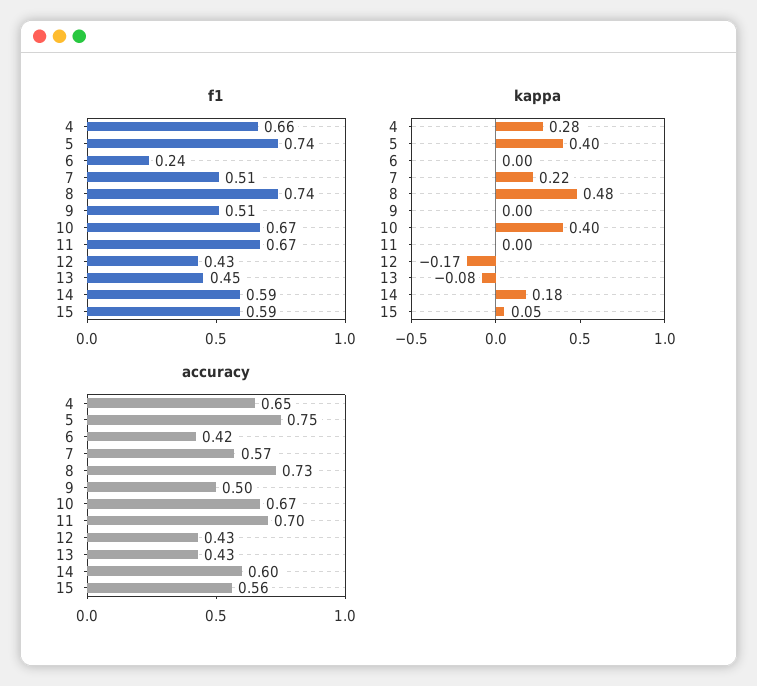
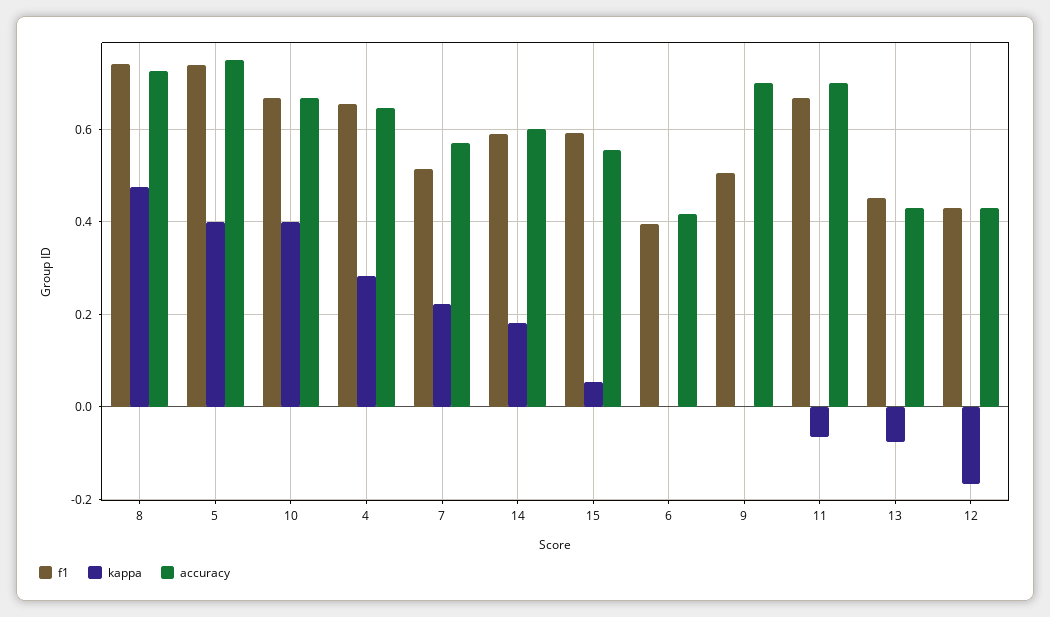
  {
    "f1": {
      "4": 0.66,
      "5": 0.74,
-     "6": 0.24,
+     "6": 0.4,
      "7": 0.51,
      "8": 0.74,
      "9": 0.51,
      "10": 0.67,
      "11": 0.67,
      "12": 0.43,
      "13": 0.45,
      "14": 0.59,
      "15": 0.59
    },
    "kappa": {
      "4": 0.28,
      "5": 0.4,
      "6": 0,
      "7": 0.22,
      "8": 0.48,
      "9": 0,
      "10": 0.4,
-     "11": 0,
+     "11": -0.06,
      "12": -0.17,
      "13": -0.08,
      "14": 0.18,
      "15": 0.05
    },
    "accuracy": {
      "4": 0.65,
      "5": 0.75,
      "6": 0.42,
      "7": 0.57,
      "8": 0.73,
-     "9": 0.5,
+     "9": 0.7,
      "10": 0.67,
      "11": 0.7,
      "12": 0.43,
      "13": 0.43,
      "14": 0.6,
      "15": 0.56
    }
  }

